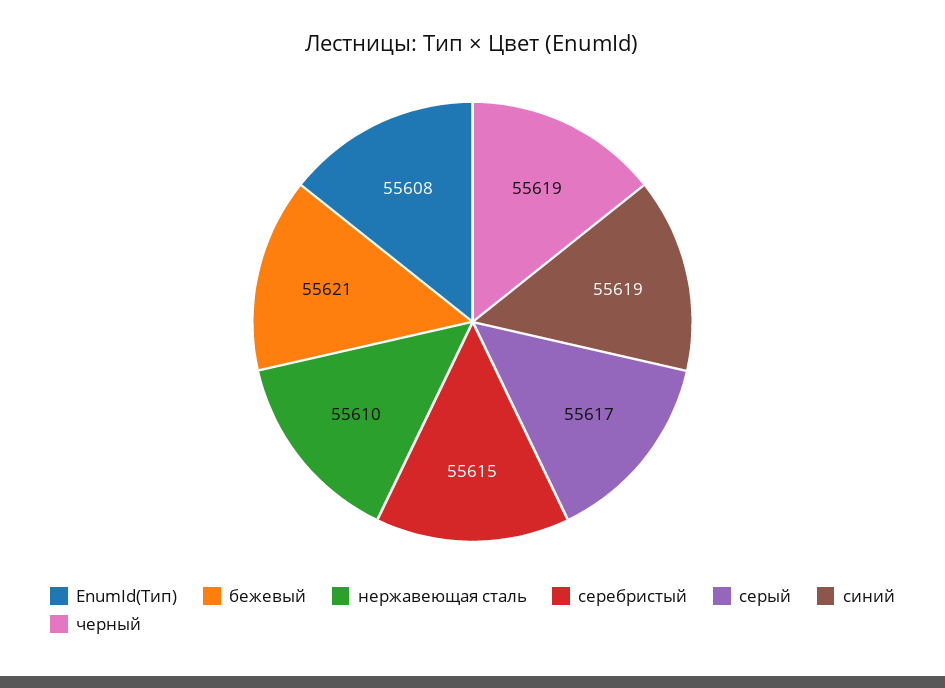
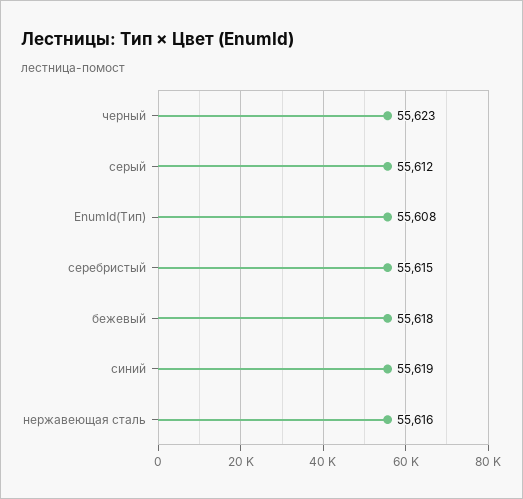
  {
    "EnumId(Тип)": 55608,
-   "бежевый": 55621,
+   "бежевый": 55618,
-   "нержавеющая сталь": 55610,
+   "нержавеющая сталь": 55616,
    "серебристый": 55615,
-   "серый": 55617,
+   "серый": 55612,
    "синий": 55619,
-   "черный": 55619
+   "черный": 55623
  }

